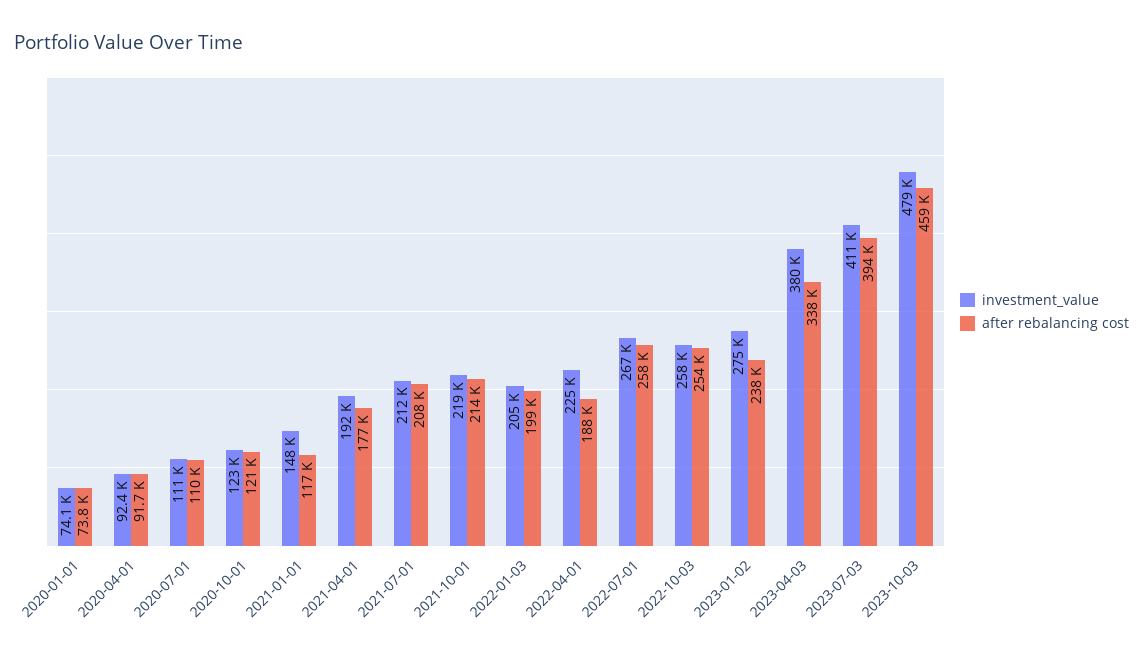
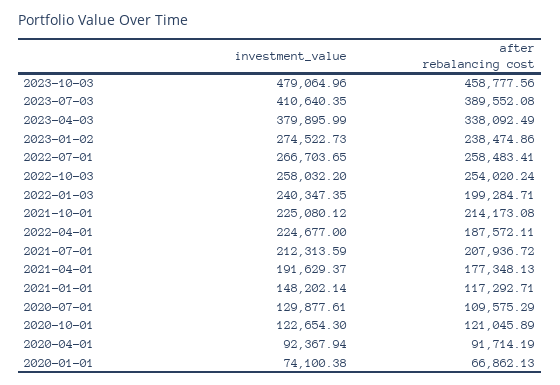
  {
    "investment_value": {
      "2020-01-01": 74100.38,
      "2020-04-01": 92367.94,
-     "2020-07-01": 111000,
+     "2020-07-01": 129877.61,
      "2020-10-01": 122654.3,
      "2021-01-01": 148202.14,
      "2021-04-01": 191629.37,
      "2021-07-01": 212313.59,
-     "2021-10-01": 219000,
+     "2021-10-01": 225080.12,
-     "2022-01-03": 205000,
+     "2022-01-03": 240347.35,
      "2022-04-01": 224677,
      "2022-07-01": 266703.65,
      "2022-10-03": 258032.2,
      "2023-01-02": 274522.73,
      "2023-04-03": 379895.99,
      "2023-07-03": 410640.35,
      "2023-10-03": 479064.96
    },
    "after rebalancing cost": {
-     "2020-01-01": 73800,
+     "2020-01-01": 66862.13,
      "2020-04-01": 91714.19,
      "2020-07-01": 109575.29,
      "2020-10-01": 121045.89,
      "2021-01-01": 117292.71,
      "2021-04-01": 177348.13,
      "2021-07-01": 207936.72,
      "2021-10-01": 214173.08,
      "2022-01-03": 199284.71,
      "2022-04-01": 187572.11,
      "2022-07-01": 258483.41,
      "2022-10-03": 254020.24,
      "2023-01-02": 238474.86,
      "2023-04-03": 338092.49,
-     "2023-07-03": 394000,
+     "2023-07-03": 389552.08,
      "2023-10-03": 458777.56
    }
  }

